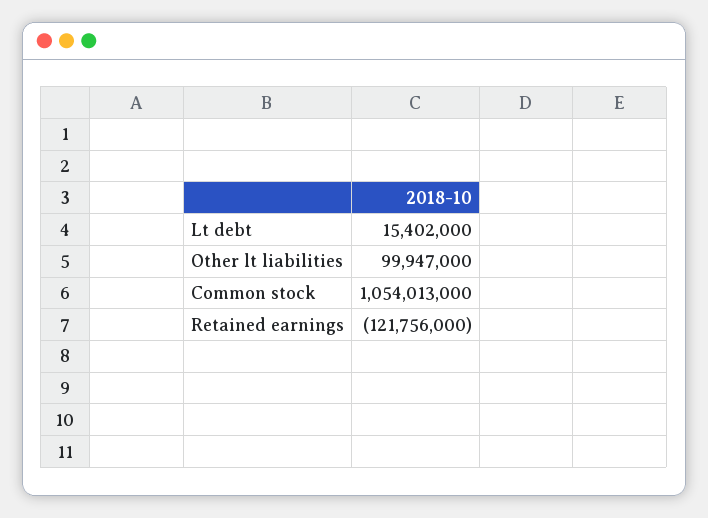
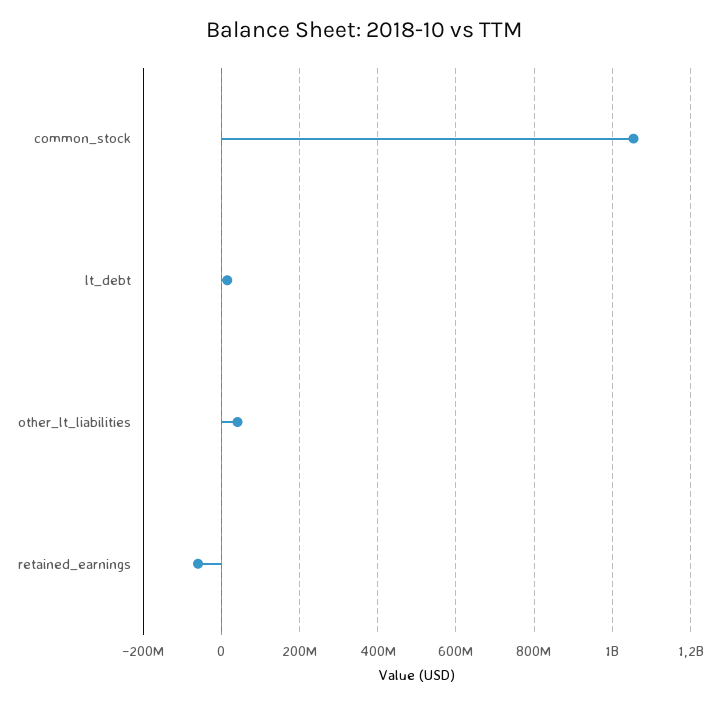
  {
    "Lt debt": 15402000,
-   "Other lt liabilities": 99947000,
+   "Other lt liabilities": 40000000,
    "Common stock": 1054013000,
-   "Retained earnings": -121756000
+   "Retained earnings": -60000000
  }

